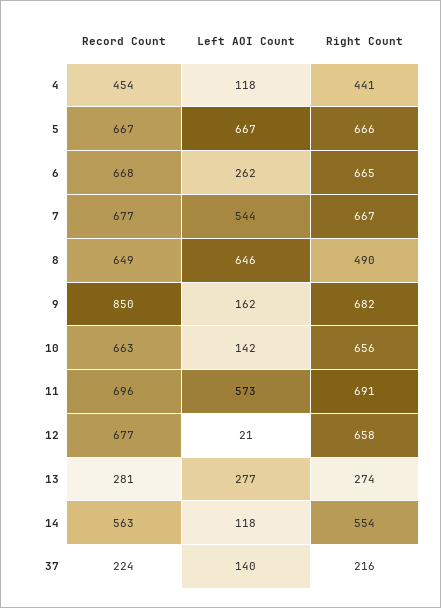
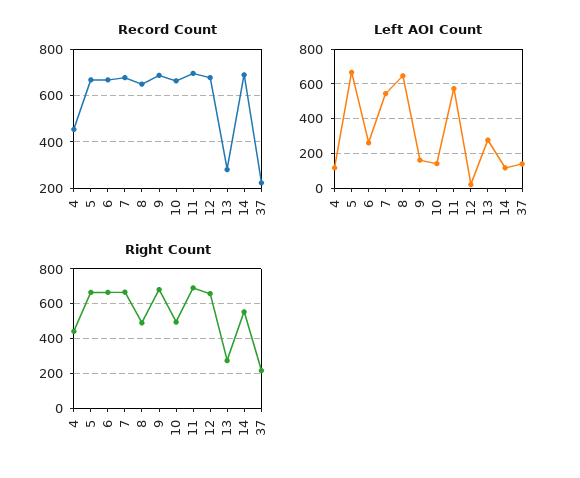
  {
    "Record Count": {
      "4": 454,
      "5": 667,
      "6": 668,
      "7": 677,
      "8": 649,
-     "9": 850,
+     "9": 700,
      "10": 663,
      "11": 696,
      "12": 677,
      "13": 281,
-     "14": 563,
+     "14": 700,
      "37": 224
    },
    "Left AOI Count": {
      "4": 118,
      "5": 667,
      "6": 262,
      "7": 544,
      "8": 646,
      "9": 162,
      "10": 142,
      "11": 573,
      "12": 21,
      "13": 277,
      "14": 118,
      "37": 140
    },
    "Right Count": {
      "4": 441,
      "5": 666,
      "6": 665,
      "7": 667,
      "8": 490,
      "9": 682,
-     "10": 656,
+     "10": 500,
      "11": 691,
      "12": 658,
      "13": 274,
      "14": 554,
      "37": 216
    }
  }

